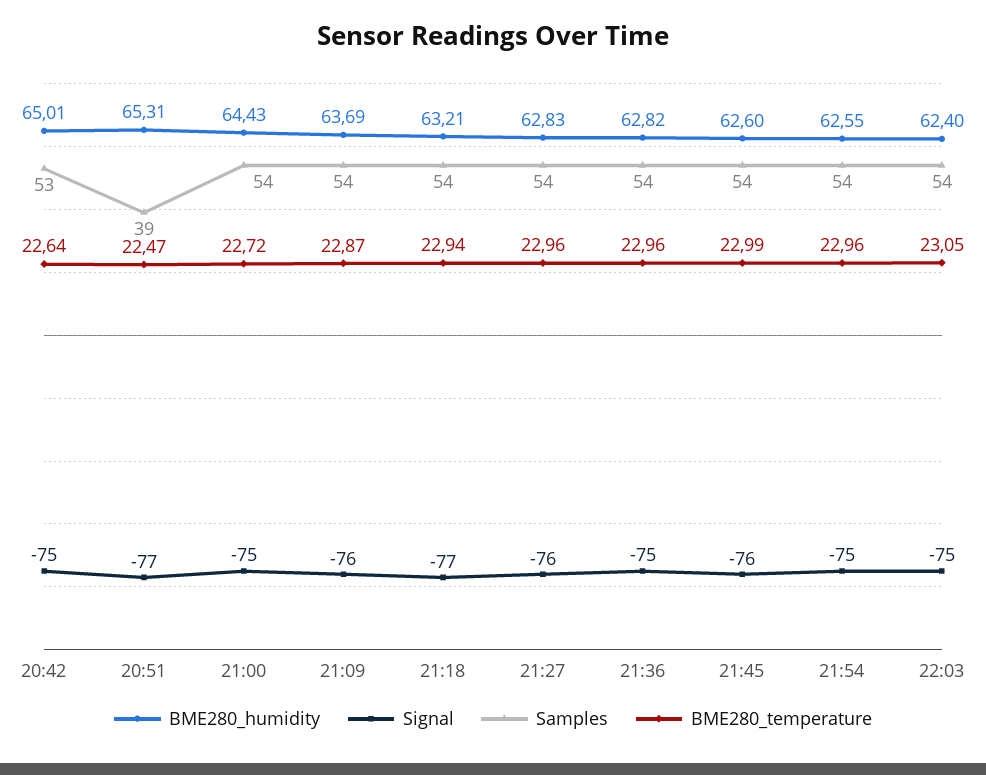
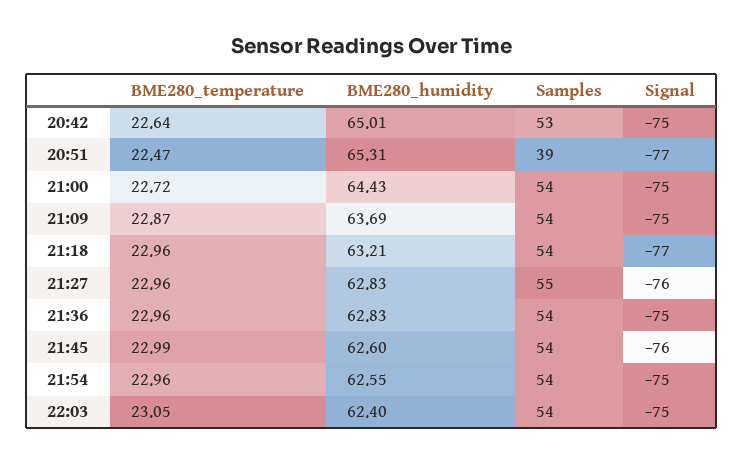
  {
    "BME280_humidity": {
      "20:42": 65.01,
      "20:51": 65.31,
      "21:00": 64.43,
      "21:09": 63.69,
      "21:18": 63.21,
      "21:27": 62.83,
-     "21:36": 62.82,
+     "21:36": 62.83,
      "21:45": 62.6,
      "21:54": 62.55,
      "22:03": 62.4
    },
    "Signal": {
      "20:42": -75,
      "20:51": -77,
      "21:00": -75,
-     "21:09": -76,
+     "21:09": -75,
      "21:18": -77,
      "21:27": -76,
      "21:36": -75,
      "21:45": -76,
      "21:54": -75,
      "22:03": -75
    },
    "Samples": {
      "20:42": 53,
      "20:51": 39,
      "21:00": 54,
      "21:09": 54,
      "21:18": 54,
-     "21:27": 54,
+     "21:27": 55,
      "21:36": 54,
      "21:45": 54,
      "21:54": 54,
      "22:03": 54
    },
    "BME280_temperature": {
      "20:42": 22.64,
      "20:51": 22.47,
      "21:00": 22.72,
      "21:09": 22.87,
-     "21:18": 22.94,
+     "21:18": 22.96,
      "21:27": 22.96,
      "21:36": 22.96,
      "21:45": 22.99,
      "21:54": 22.96,
      "22:03": 23.05
    }
  }

